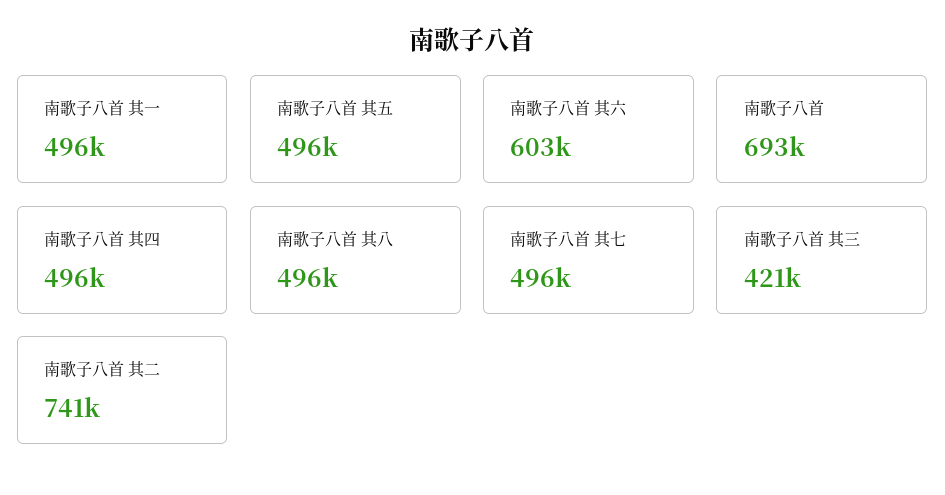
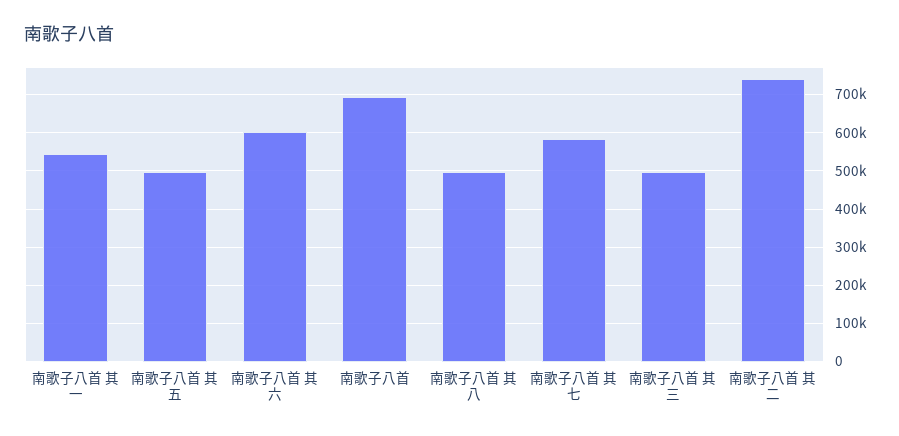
  {
-   "南歌子八首 其一": 496000,
+   "南歌子八首 其一": 540000,
    "南歌子八首 其五": 496000,
    "南歌子八首 其六": 603000,
    "南歌子八首": 693000,
-   "南歌子八首 其四": 496000,
    "南歌子八首 其八": 496000,
-   "南歌子八首 其七": 496000,
+   "南歌子八首 其七": 580000,
-   "南歌子八首 其三": 421000,
+   "南歌子八首 其三": 500000,
    "南歌子八首 其二": 741000
  }

